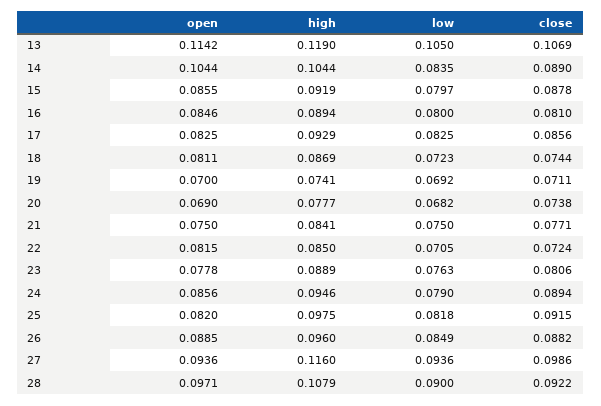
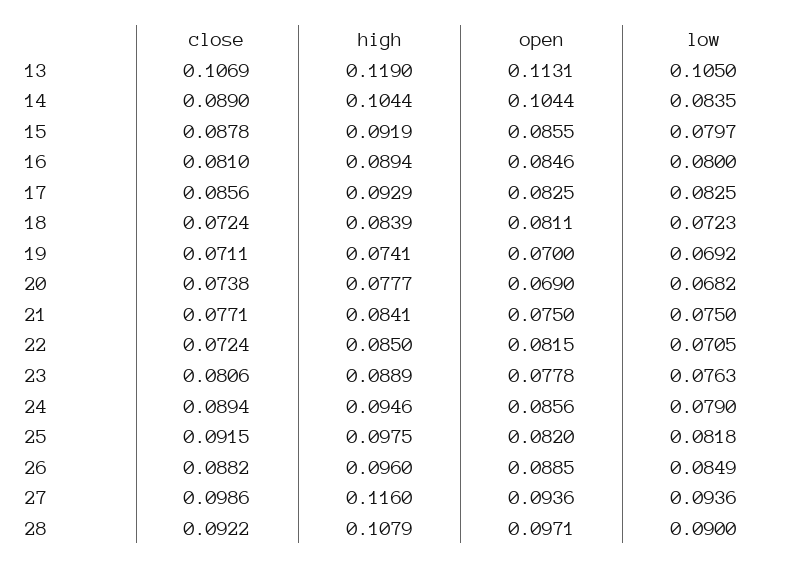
  {
    "open": {
-     "13": 0.1142,
+     "13": 0.1131,
      "14": 0.1044,
      "15": 0.0855,
      "16": 0.0846,
      "17": 0.0825,
      "18": 0.0811,
      "19": 0.07,
      "20": 0.069,
      "21": 0.075,
      "22": 0.0815,
      "23": 0.0778,
      "24": 0.0856,
      "25": 0.082,
      "26": 0.0885,
      "27": 0.0936,
      "28": 0.0971
    },
    "high": {
      "13": 0.119,
      "14": 0.1044,
      "15": 0.0919,
      "16": 0.0894,
      "17": 0.0929,
-     "18": 0.0869,
+     "18": 0.0839,
      "19": 0.0741,
      "20": 0.0777,
      "21": 0.0841,
      "22": 0.085,
      "23": 0.0889,
      "24": 0.0946,
      "25": 0.0975,
      "26": 0.096,
      "27": 0.116,
      "28": 0.1079
    },
    "low": {
      "13": 0.105,
      "14": 0.0835,
      "15": 0.0797,
      "16": 0.08,
      "17": 0.0825,
      "18": 0.0723,
      "19": 0.0692,
      "20": 0.0682,
      "21": 0.075,
      "22": 0.0705,
      "23": 0.0763,
      "24": 0.079,
      "25": 0.0818,
      "26": 0.0849,
      "27": 0.0936,
      "28": 0.09
    },
    "close": {
      "13": 0.1069,
      "14": 0.089,
      "15": 0.0878,
      "16": 0.081,
      "17": 0.0856,
-     "18": 0.0744,
+     "18": 0.0724,
      "19": 0.0711,
      "20": 0.0738,
      "21": 0.0771,
      "22": 0.0724,
      "23": 0.0806,
      "24": 0.0894,
      "25": 0.0915,
      "26": 0.0882,
      "27": 0.0986,
      "28": 0.0922
    }
  }

